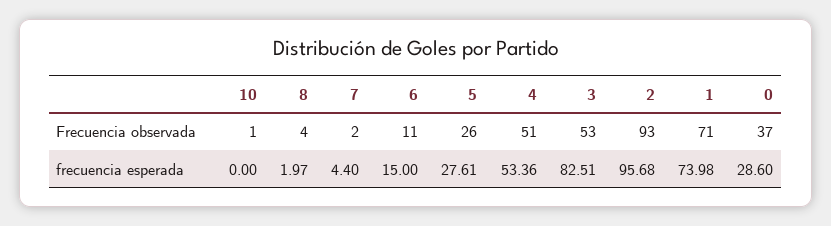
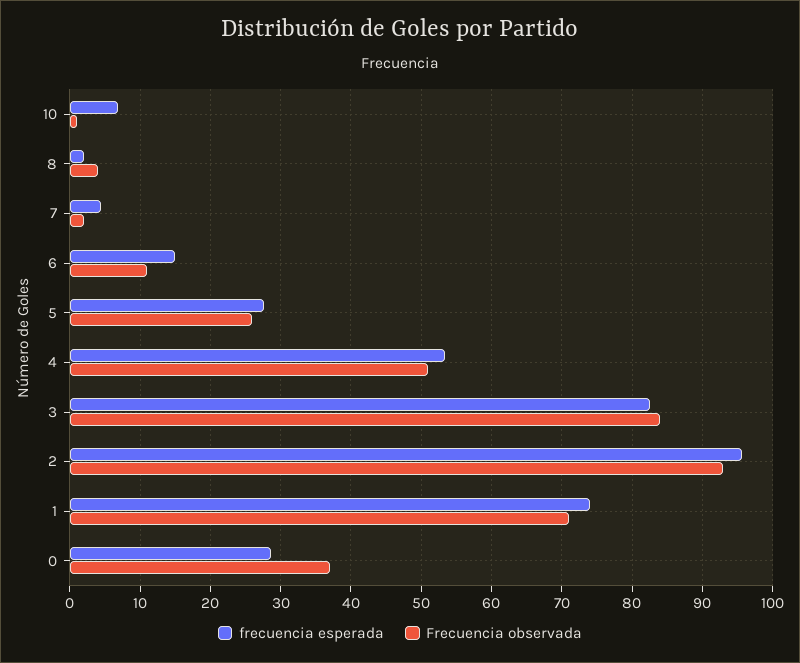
  {
    "Frecuencia observada": {
      "10": 1,
      "8": 4,
      "7": 2,
      "6": 11,
      "5": 26,
      "4": 51,
-     "3": 53,
+     "3": 84,
      "2": 93,
      "1": 71,
      "0": 37
    },
    "frecuencia esperada": {
-     "10": 0,
+     "10": 7,
      "8": 1.97,
      "7": 4.4,
      "6": 15,
      "5": 27.61,
      "4": 53.36,
      "3": 82.51,
      "2": 95.68,
      "1": 73.98,
      "0": 28.6
    }
  }

